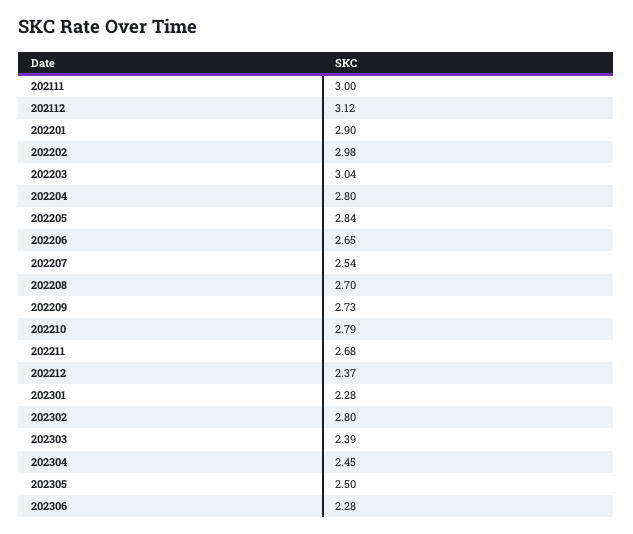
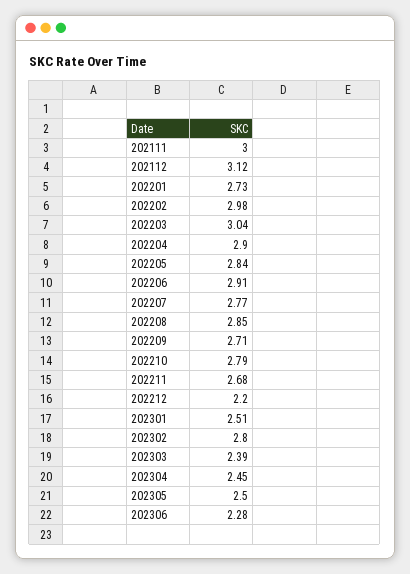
  {
    "202111": 3,
    "202112": 3.12,
-   "202201": 2.9,
+   "202201": 2.73,
    "202202": 2.98,
    "202203": 3.04,
-   "202204": 2.8,
+   "202204": 2.9,
    "202205": 2.84,
-   "202206": 2.65,
+   "202206": 2.91,
-   "202207": 2.54,
+   "202207": 2.77,
-   "202208": 2.7,
+   "202208": 2.85,
-   "202209": 2.73,
+   "202209": 2.71,
    "202210": 2.79,
    "202211": 2.68,
-   "202212": 2.37,
+   "202212": 2.2,
-   "202301": 2.28,
+   "202301": 2.51,
    "202302": 2.8,
    "202303": 2.39,
    "202304": 2.45,
    "202305": 2.5,
    "202306": 2.28
  }

